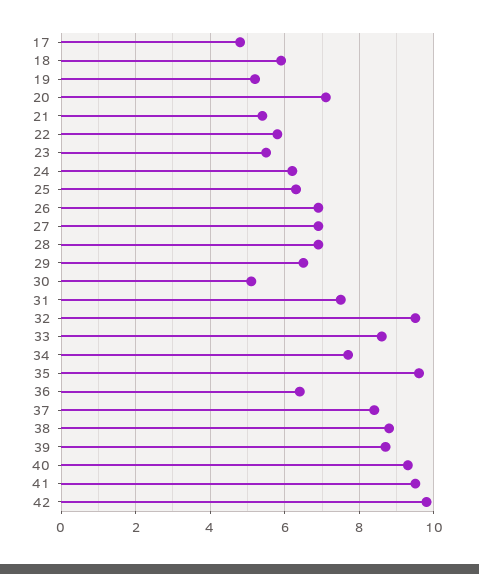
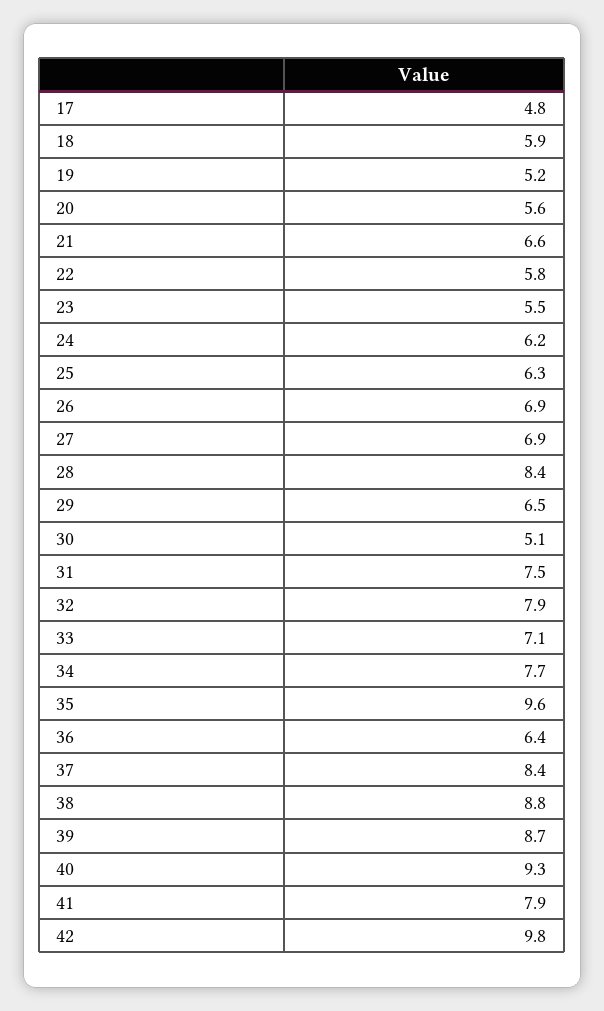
  {
    "17": 4.8,
    "18": 5.9,
    "19": 5.2,
-   "20": 7,
+   "20": 5.6,
-   "21": 5.5,
+   "21": 6.6,
    "22": 5.8,
    "23": 5.5,
    "24": 6.2,
    "25": 6.3,
    "26": 6.9,
    "27": 6.9,
-   "28": 7,
+   "28": 8.4,
    "29": 6.5,
    "30": 5.1,
    "31": 7.5,
-   "32": 9.5,
+   "32": 7.9,
-   "33": 8.5,
+   "33": 7.1,
    "34": 7.7,
    "35": 9.6,
    "36": 6.4,
    "37": 8.4,
    "38": 8.8,
    "39": 8.7,
    "40": 9.3,
-   "41": 9.5,
+   "41": 7.9,
    "42": 9.8
  }

